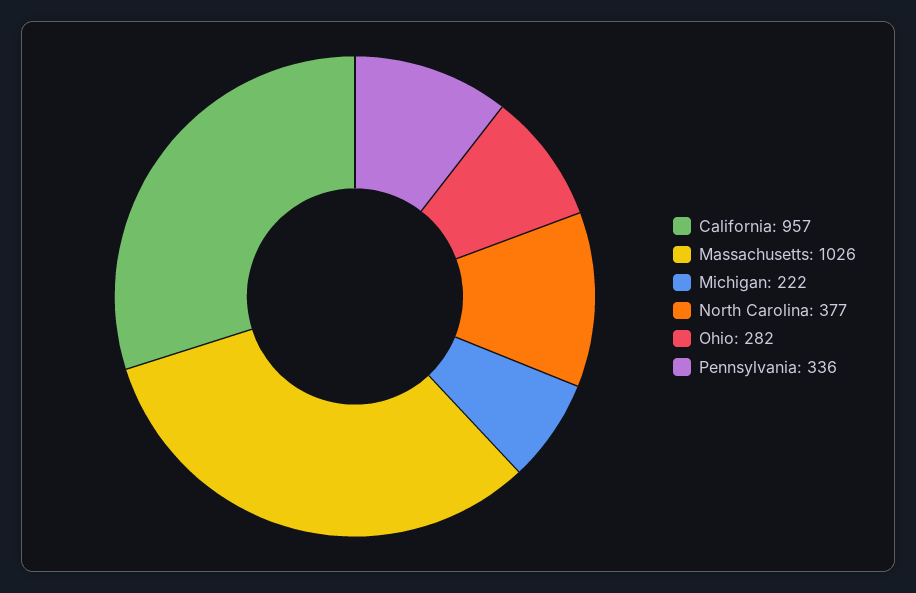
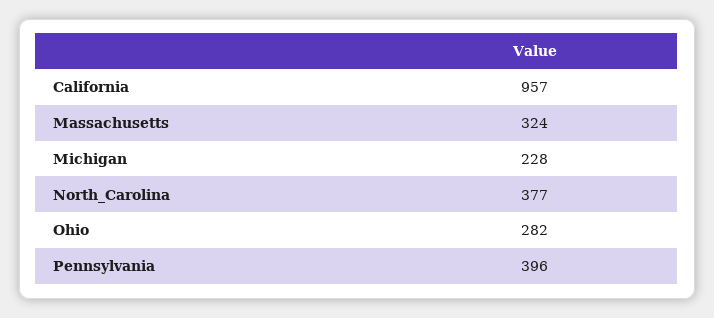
  {
    "California": 957,
-   "Massachusetts": 1026,
+   "Massachusetts": 324,
-   "Michigan": 222,
+   "Michigan": 228,
    "North Carolina": 377,
    "Ohio": 282,
-   "Pennsylvania": 336
+   "Pennsylvania": 396
  }

